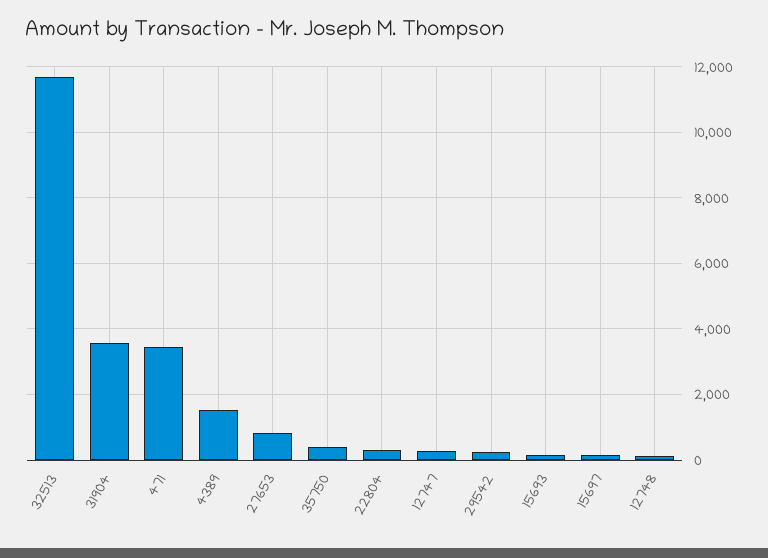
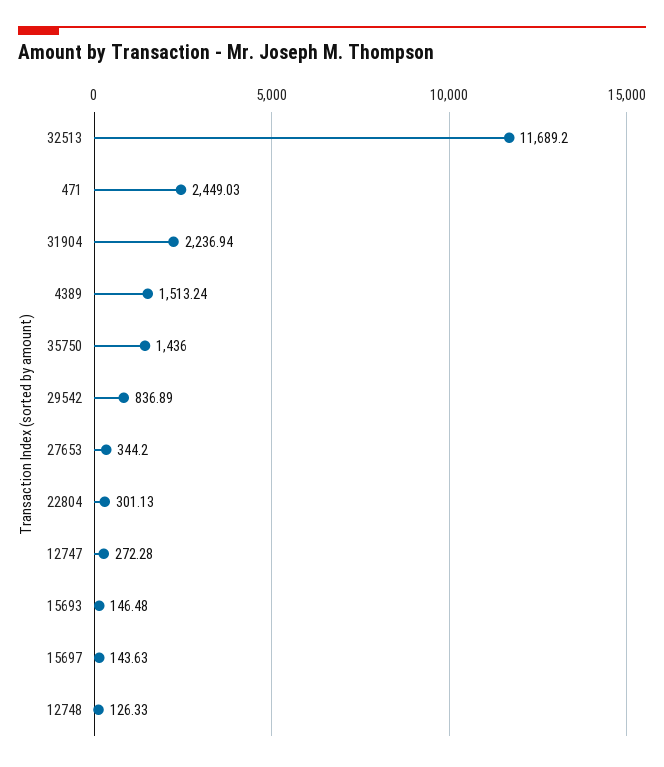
  {
    "32513": 11689.2,
-   "31904": 3600,
+   "31904": 2236.94,
-   "471": 3400,
+   "471": 2449.03,
    "4389": 1513.24,
-   "27653": 800,
+   "27653": 344.2,
-   "35750": 400,
+   "35750": 1436,
    "22804": 301.13,
    "12747": 272.28,
-   "29542": 200,
+   "29542": 836.89,
    "15693": 146.48,
    "15697": 143.63,
    "12748": 126.33
  }

